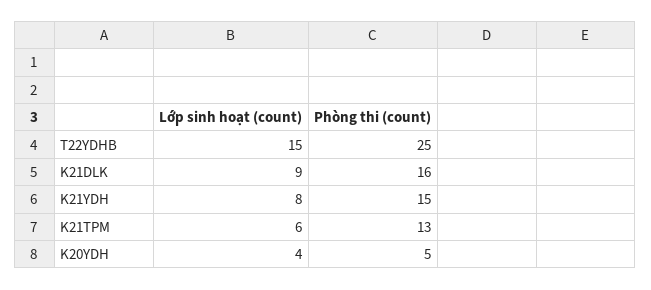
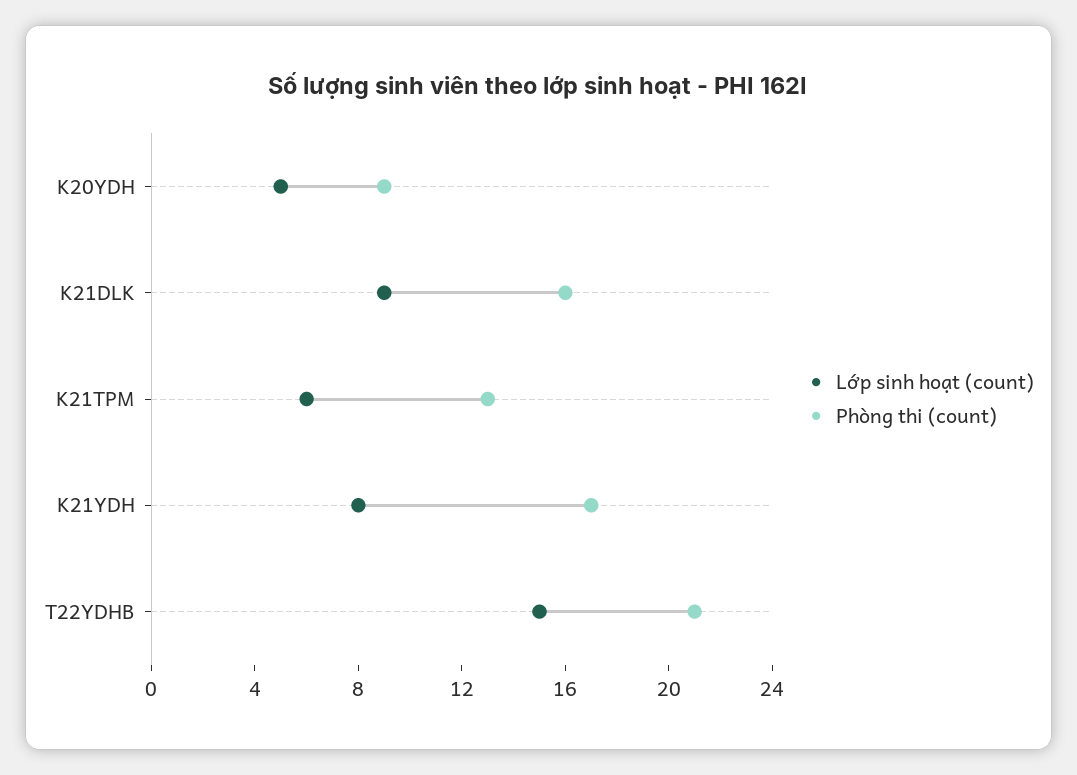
  {
    "Lớp sinh hoạt (count)": {
      "T22YDHB": 15,
      "K21DLK": 9,
      "K21YDH": 8,
      "K21TPM": 6,
-     "K20YDH": 4
+     "K20YDH": 5
    },
    "Phòng thi (count)": {
-     "T22YDHB": 25,
+     "T22YDHB": 21,
      "K21DLK": 16,
-     "K21YDH": 15,
+     "K21YDH": 17,
      "K21TPM": 13,
-     "K20YDH": 5
+     "K20YDH": 9
    }
  }

